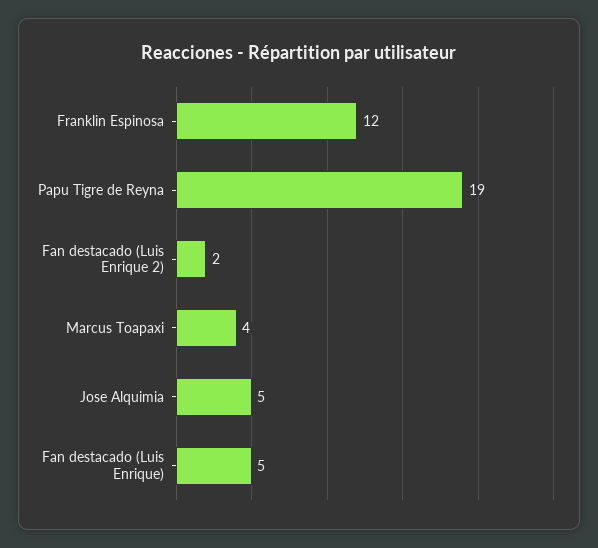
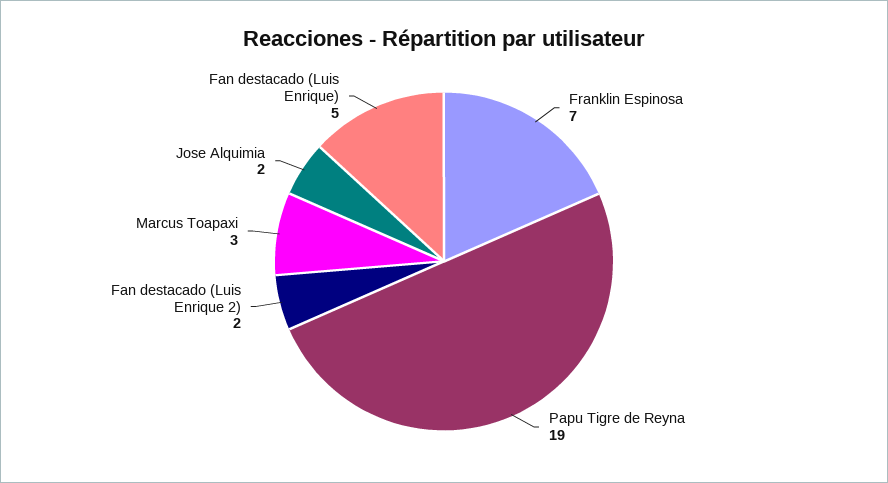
  {
-   "Franklin Espinosa": 12,
+   "Franklin Espinosa": 7,
    "Papu Tigre de Reyna": 19,
    "Fan destacado (Luis Enrique 2)": 2,
-   "Marcus Toapaxi": 4,
+   "Marcus Toapaxi": 3,
-   "Jose Alquimia": 5,
+   "Jose Alquimia": 2,
    "Fan destacado (Luis Enrique)": 5
  }

